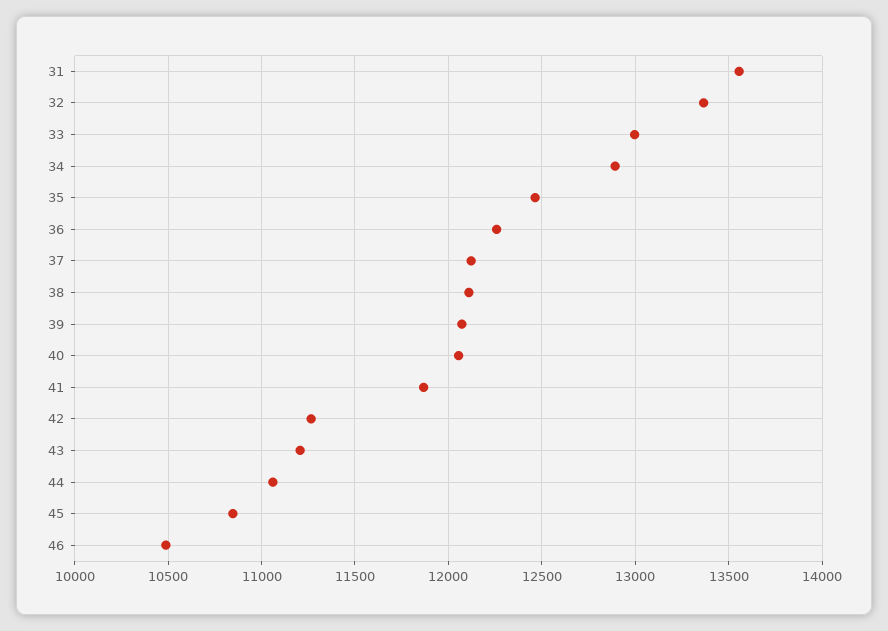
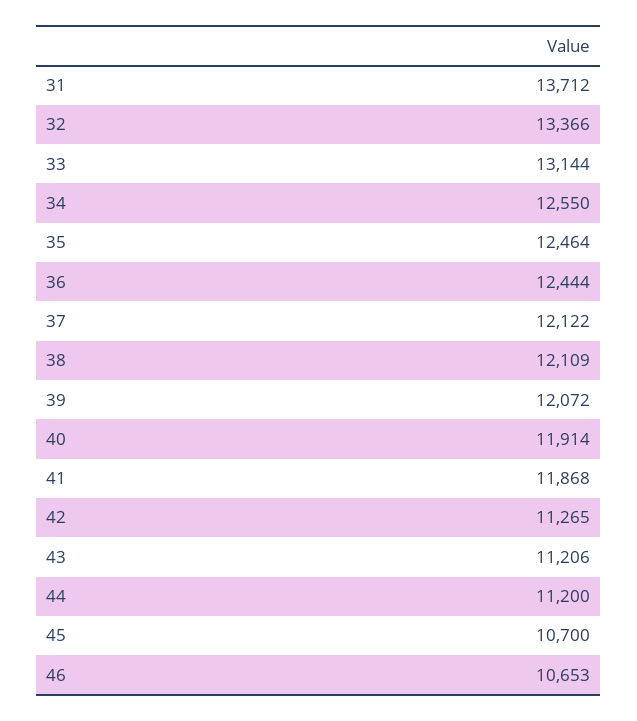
  {
-   "31": 13550,
+   "31": 13712,
    "32": 13366,
-   "33": 13000,
+   "33": 13144,
-   "34": 12900,
+   "34": 12550,
    "35": 12464,
-   "36": 12250,
+   "36": 12444,
    "37": 12122,
    "38": 12109,
    "39": 12072,
-   "40": 12050,
+   "40": 11914,
    "41": 11868,
    "42": 11265,
    "43": 11206,
-   "44": 11050,
+   "44": 11200,
-   "45": 10850,
+   "45": 10700,
-   "46": 10500
+   "46": 10653
  }

